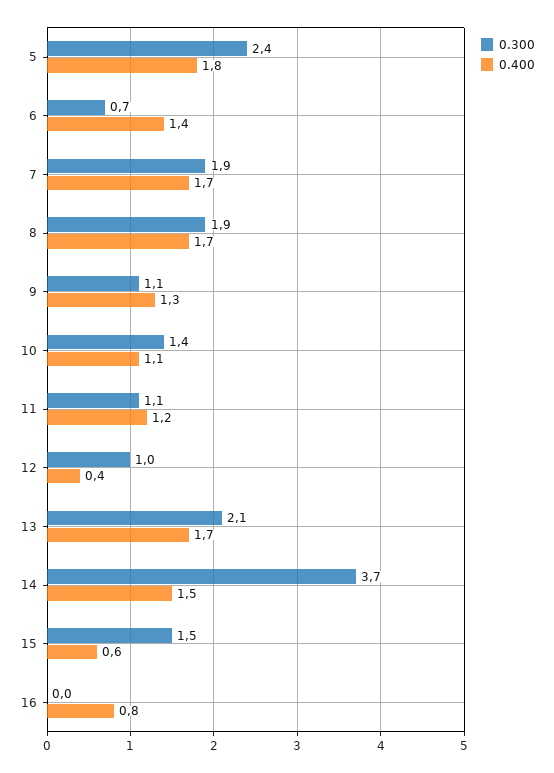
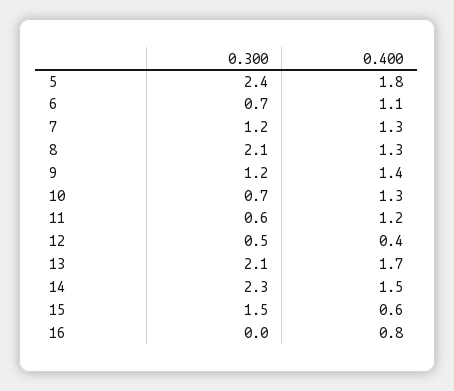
  {
    "0.300": {
      "5": 2.4,
      "6": 0.7,
-     "7": 1.9,
+     "7": 1.2,
-     "8": 1.9,
+     "8": 2.1,
-     "9": 1.1,
+     "9": 1.2,
-     "10": 1.4,
+     "10": 0.7,
-     "11": 1.1,
+     "11": 0.6,
-     "12": 1,
+     "12": 0.5,
      "13": 2.1,
-     "14": 3.7,
+     "14": 2.3,
      "15": 1.5,
      "16": 0
    },
    "0.400": {
      "5": 1.8,
-     "6": 1.4,
+     "6": 1.1,
-     "7": 1.7,
+     "7": 1.3,
-     "8": 1.7,
+     "8": 1.3,
-     "9": 1.3,
+     "9": 1.4,
-     "10": 1.1,
+     "10": 1.3,
      "11": 1.2,
      "12": 0.4,
      "13": 1.7,
      "14": 1.5,
      "15": 0.6,
      "16": 0.8
    }
  }

